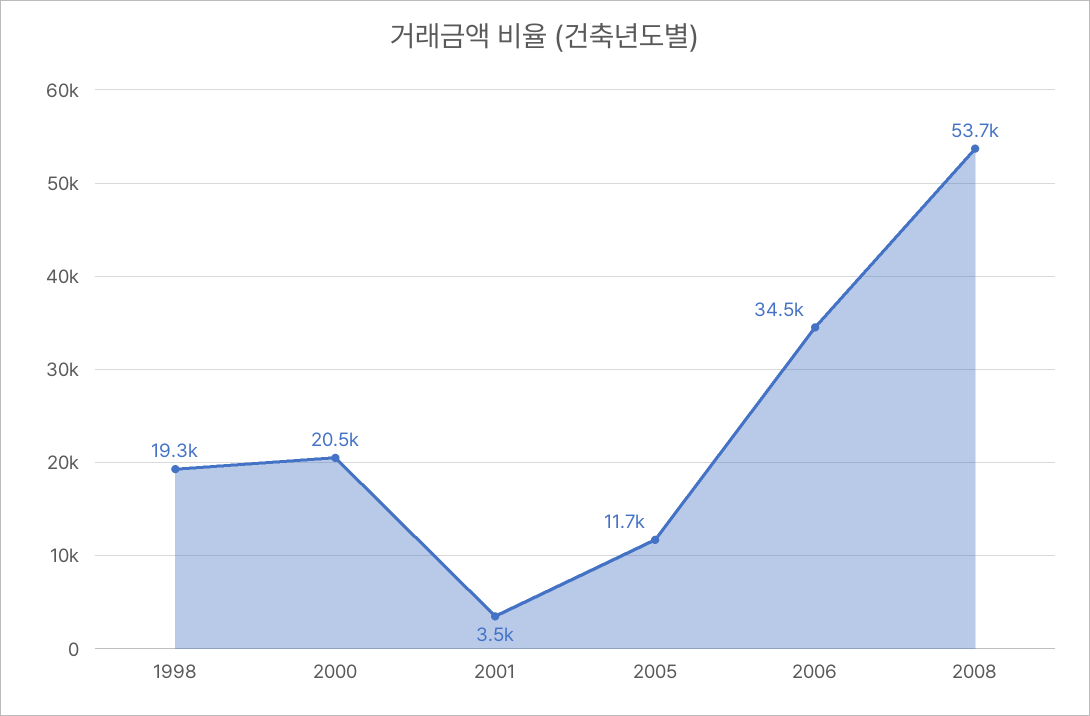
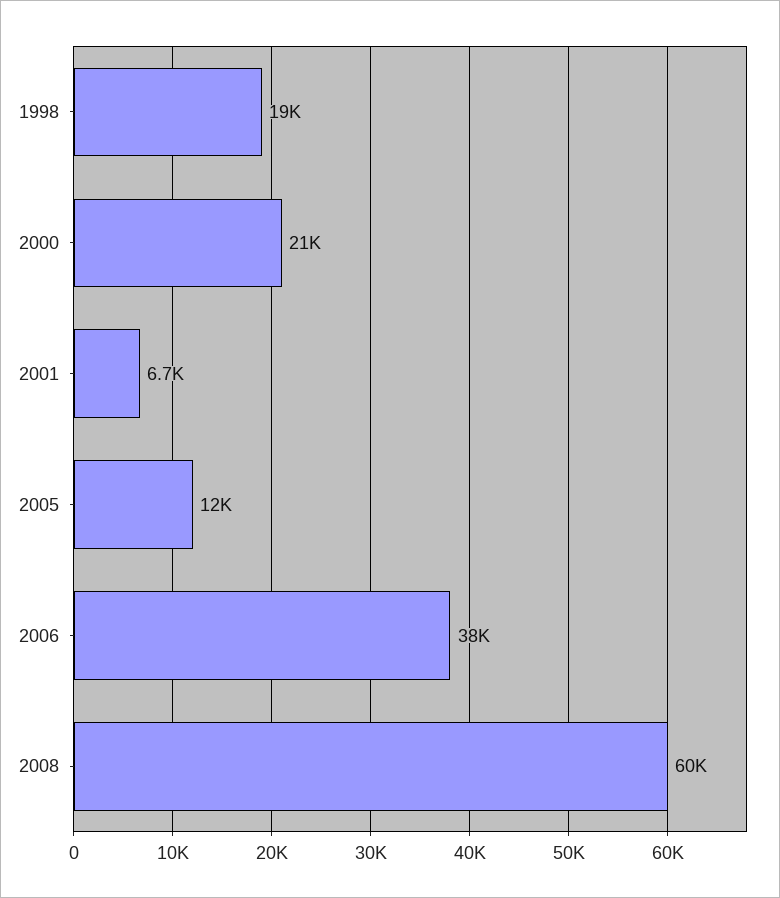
  {
    "1998": 19300,
    "2000": 20500,
-   "2001": 3500,
+   "2001": 6700,
    "2005": 11700,
-   "2006": 34500,
+   "2006": 38000,
-   "2008": 53700
+   "2008": 60000
  }

